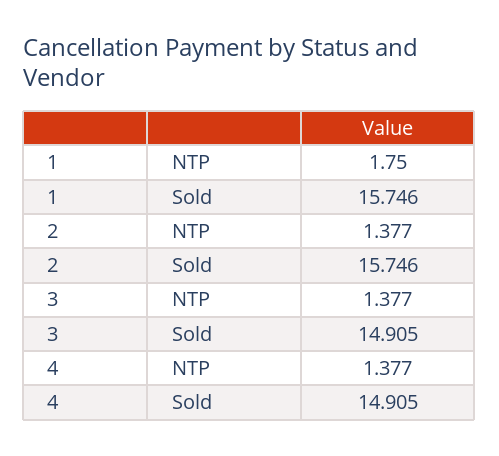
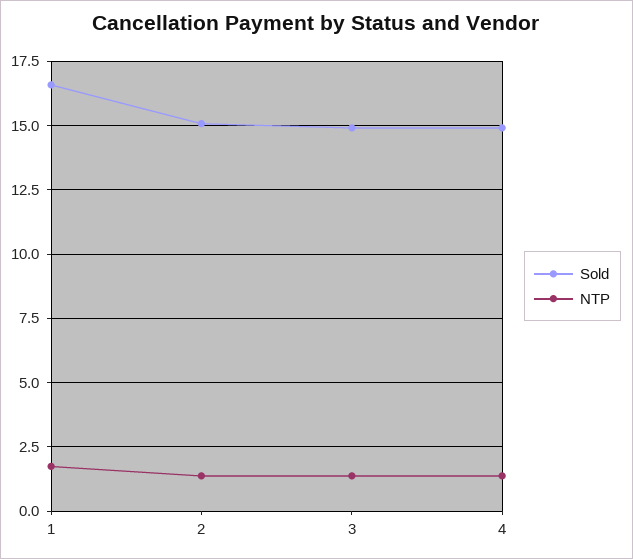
  {
    "NTP": {
      "1": 1.75,
      "2": 1.377,
      "3": 1.377,
      "4": 1.377
    },
    "Sold": {
-     "1": 15.746,
+     "1": 16.5,
-     "2": 15.746,
+     "2": 15,
      "3": 14.905,
      "4": 14.905
    }
  }

